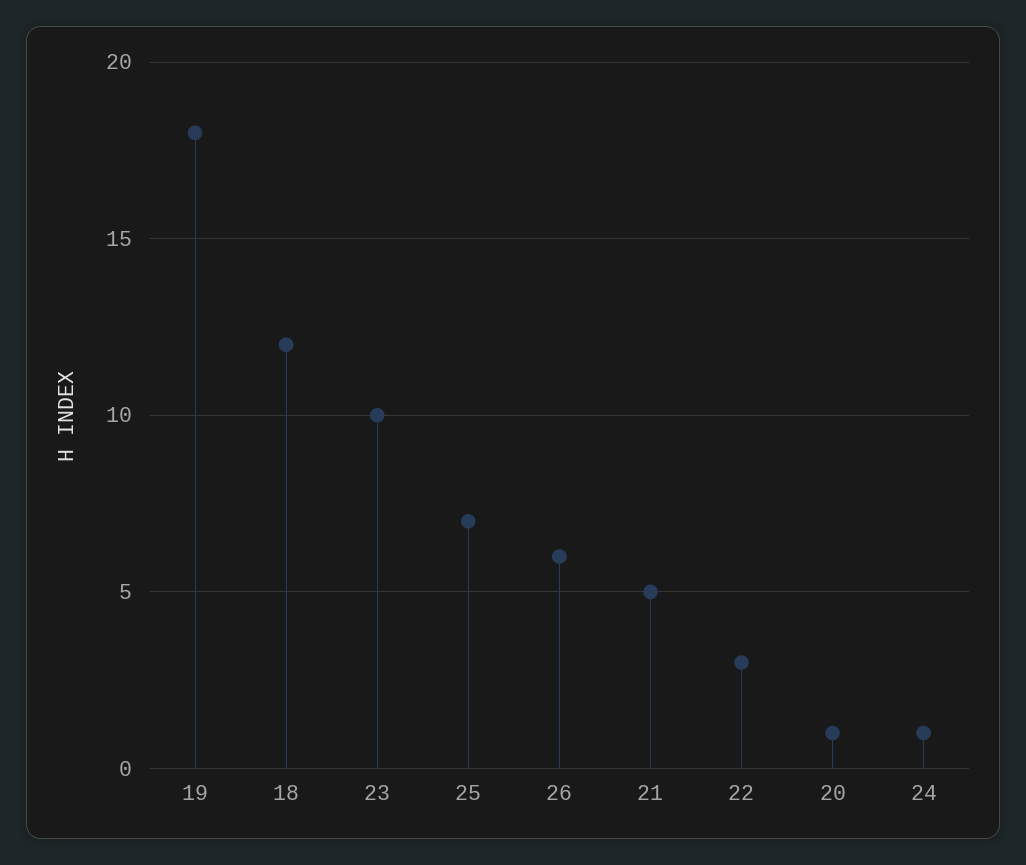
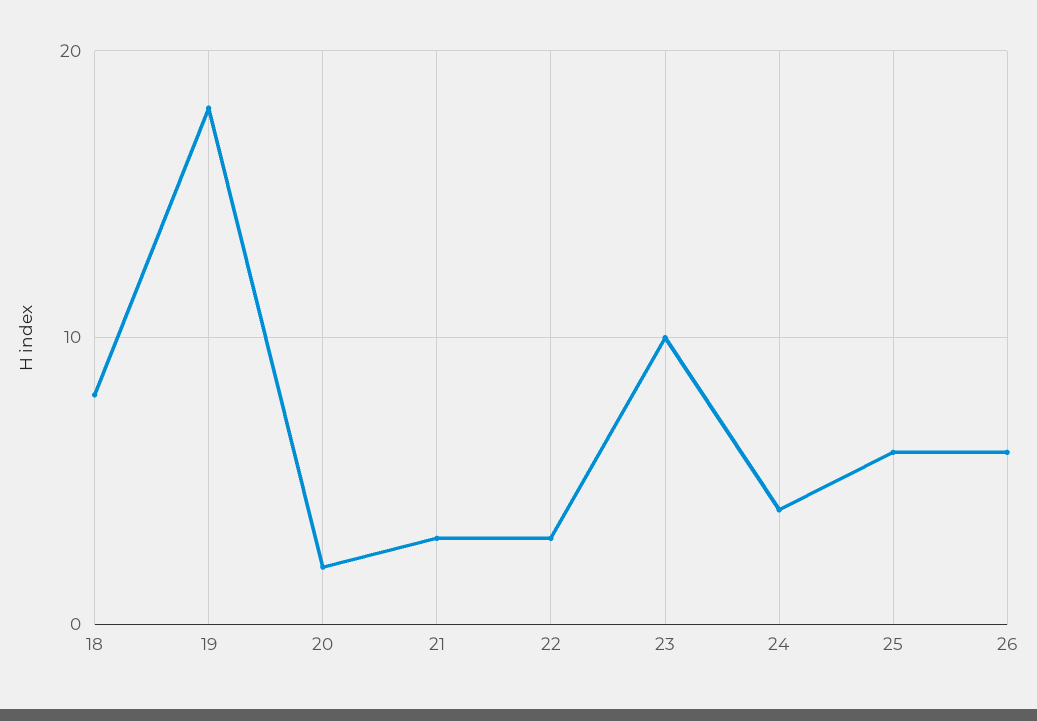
  {
    "19": 18,
-   "18": 12,
+   "18": 8,
    "23": 10,
-   "25": 7,
+   "25": 6,
    "26": 6,
-   "21": 5,
+   "21": 3,
    "22": 3,
-   "20": 1,
+   "20": 2,
-   "24": 1
+   "24": 4
  }

